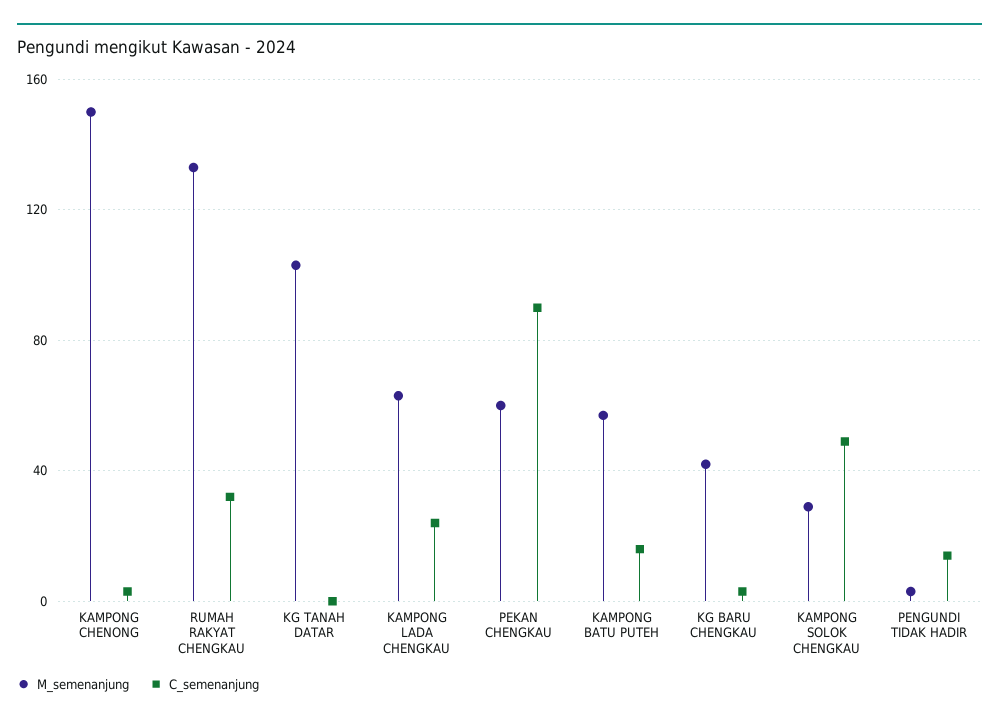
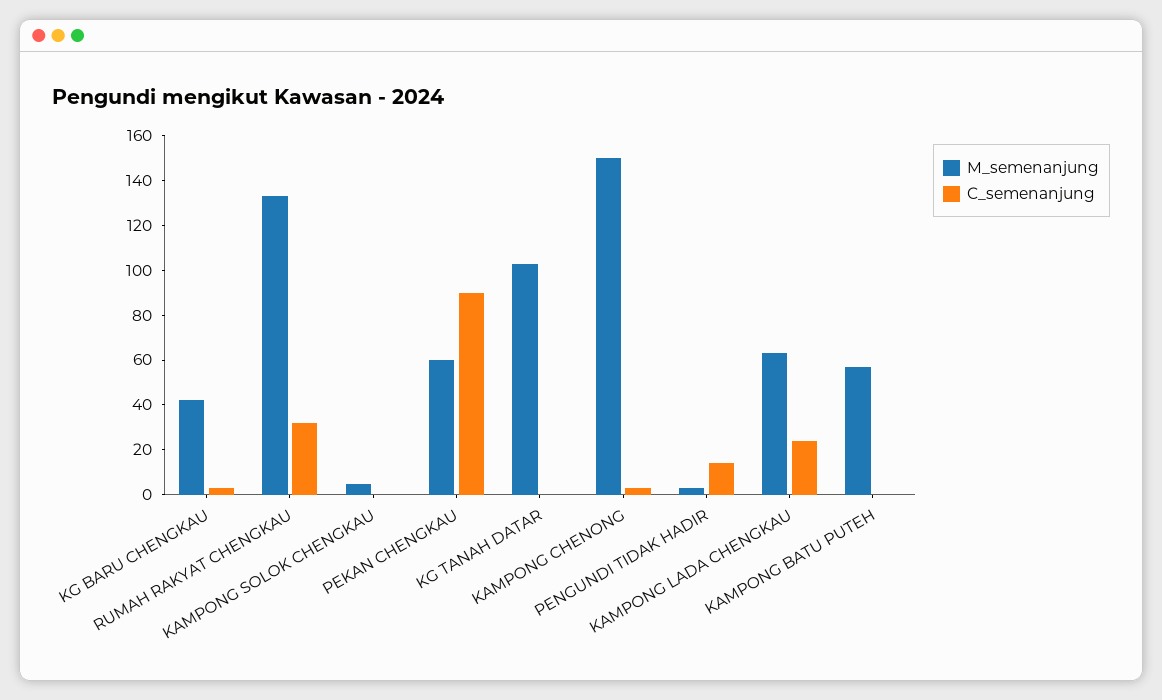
  {
    "M_semenanjung": {
      "KAMPONG CHENONG": 150,
      "RUMAH RAKYAT CHENGKAU": 135,
      "KG TANAH DATAR": 105,
      "KAMPONG LADA CHENGKAU": 65,
      "PEKAN CHENGKAU": 60,
      "KAMPONG BATU PUTEH": 55,
      "KG BARU CHENGKAU": 40,
-     "KAMPONG SOLOK CHENGKAU": 30,
+     "KAMPONG SOLOK CHENGKAU": 5,
      "PENGUNDI TIDAK HADIR": 5
    },
    "C_semenanjung": {
      "KAMPONG CHENONG": 5,
      "RUMAH RAKYAT CHENGKAU": 30,
      "KG TANAH DATAR": 0,
      "KAMPONG LADA CHENGKAU": 25,
      "PEKAN CHENGKAU": 90,
-     "KAMPONG BATU PUTEH": 15,
+     "KAMPONG BATU PUTEH": 0,
      "KG BARU CHENGKAU": 5,
-     "KAMPONG SOLOK CHENGKAU": 50,
+     "KAMPONG SOLOK CHENGKAU": 0,
      "PENGUNDI TIDAK HADIR": 15
    }
  }

